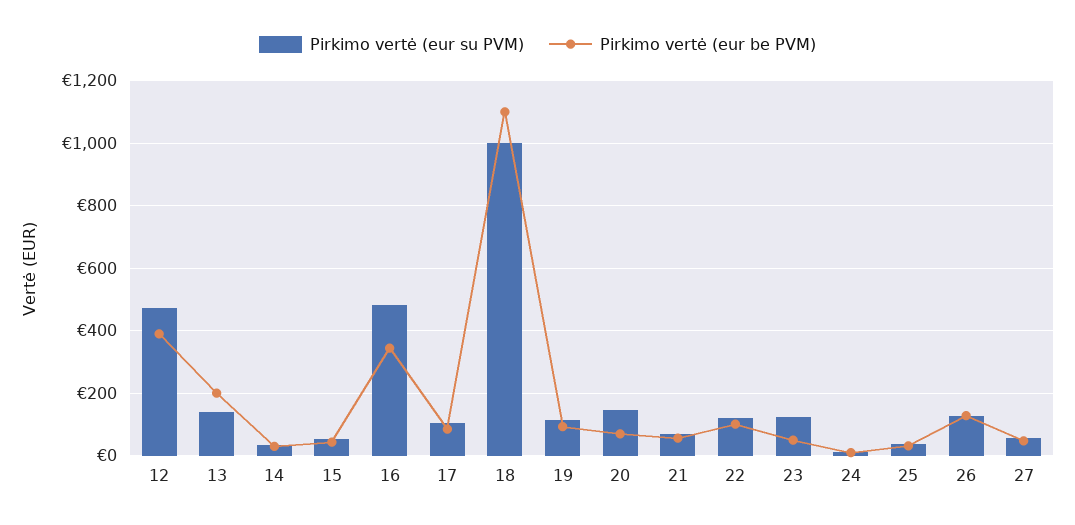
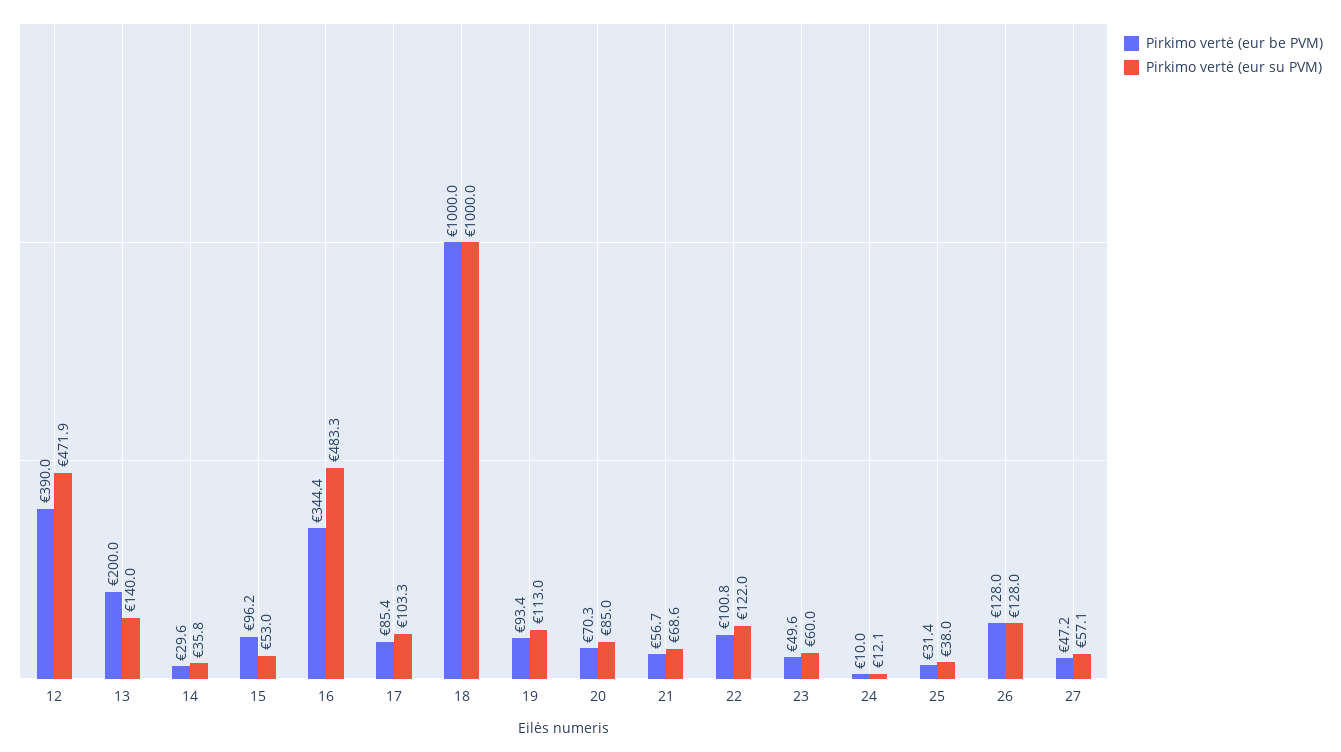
  {
    "Pirkimo vertė (eur su PVM)": {
      "12": 471.9,
      "13": 140,
      "14": 35.8,
      "15": 53,
      "16": 483.3,
      "17": 103.3,
      "18": 1000,
      "19": 113,
-     "20": 140,
+     "20": 85,
      "21": 68.6,
      "22": 122,
-     "23": 120,
+     "23": 60,
      "24": 12.1,
      "25": 38,
      "26": 128,
      "27": 57.1
    },
    "Pirkimo vertė (eur be PVM)": {
      "12": 390,
      "13": 200,
      "14": 29.6,
-     "15": 40,
+     "15": 96.2,
      "16": 344.4,
      "17": 85.4,
-     "18": 1100,
+     "18": 1000,
      "19": 93.4,
      "20": 70.3,
      "21": 56.7,
      "22": 100.8,
      "23": 49.6,
      "24": 10,
      "25": 31.4,
      "26": 128,
      "27": 47.2
    }
  }

